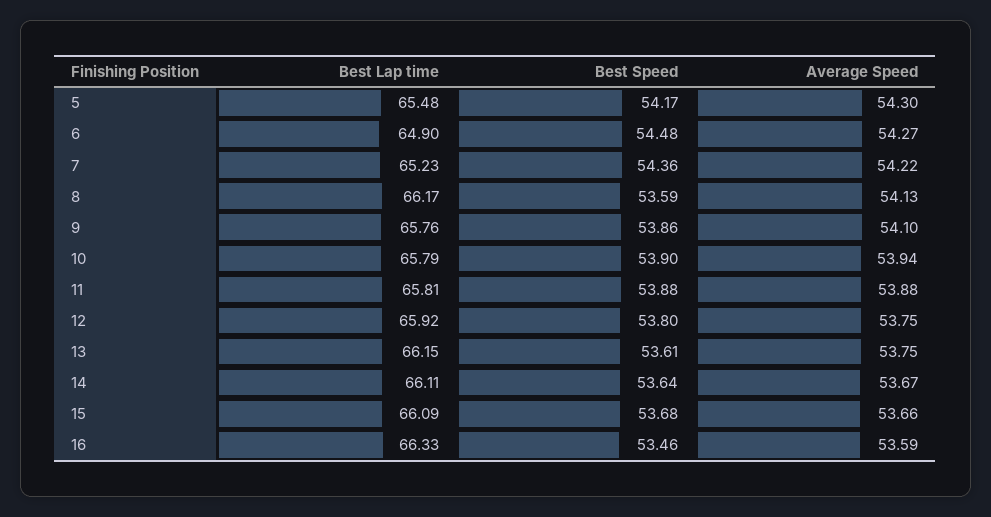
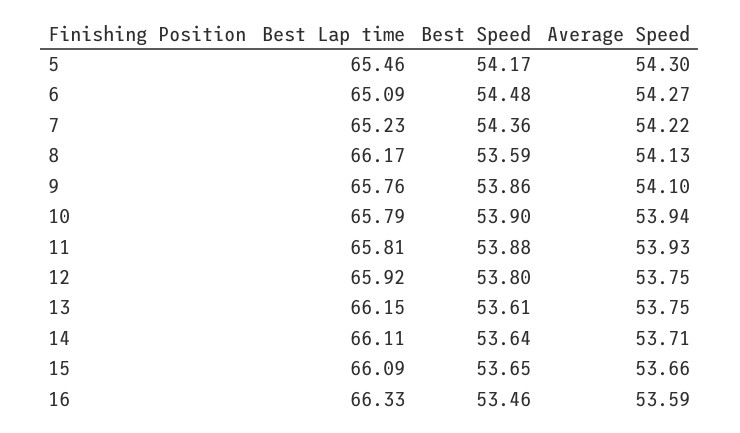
  {
    "Best Lap time": {
-     "5": 65.48,
+     "5": 65.46,
-     "6": 64.9,
+     "6": 65.09,
      "7": 65.23,
      "8": 66.17,
      "9": 65.76,
      "10": 65.79,
      "11": 65.81,
      "12": 65.92,
      "13": 66.15,
      "14": 66.11,
      "15": 66.09,
      "16": 66.33
    },
    "Best Speed": {
      "5": 54.17,
      "6": 54.48,
      "7": 54.36,
      "8": 53.59,
      "9": 53.86,
      "10": 53.9,
      "11": 53.88,
      "12": 53.8,
      "13": 53.61,
      "14": 53.64,
-     "15": 53.68,
+     "15": 53.65,
      "16": 53.46
    },
    "Average Speed": {
      "5": 54.3,
      "6": 54.27,
      "7": 54.22,
      "8": 54.13,
      "9": 54.1,
      "10": 53.94,
-     "11": 53.88,
+     "11": 53.93,
      "12": 53.75,
      "13": 53.75,
-     "14": 53.67,
+     "14": 53.71,
      "15": 53.66,
      "16": 53.59
    }
  }

